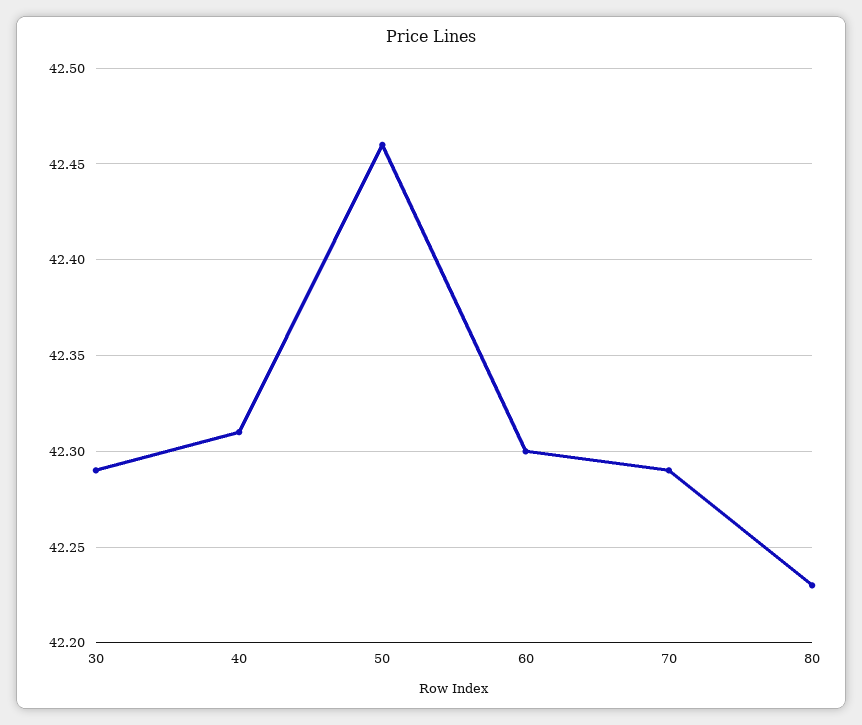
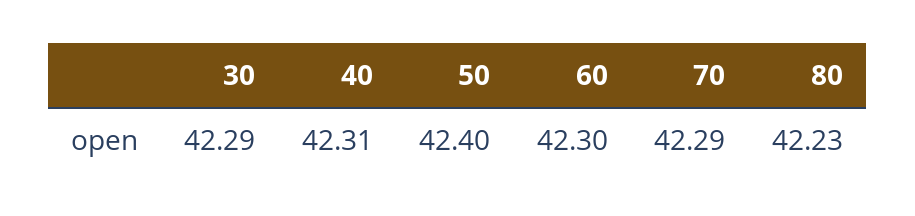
  {
    "30": 42.29,
    "40": 42.31,
-   "50": 42.46,
+   "50": 42.4,
    "60": 42.3,
    "70": 42.29,
    "80": 42.23
  }

